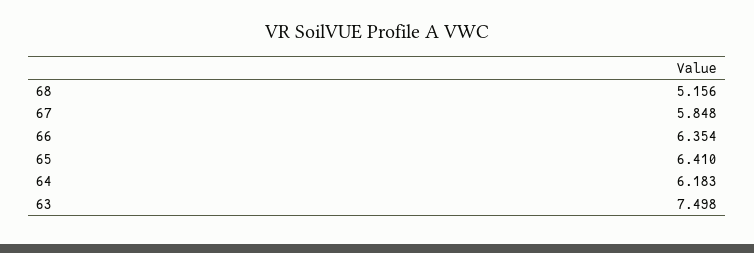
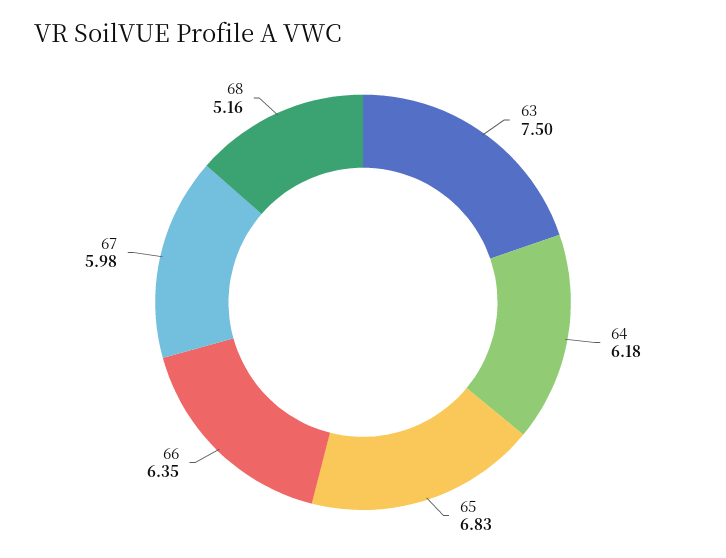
  {
    "68": 5.156,
-   "67": 5.848,
+   "67": 5.98,
    "66": 6.354,
-   "65": 6.41,
+   "65": 6.83,
    "64": 6.183,
    "63": 7.498
  }

